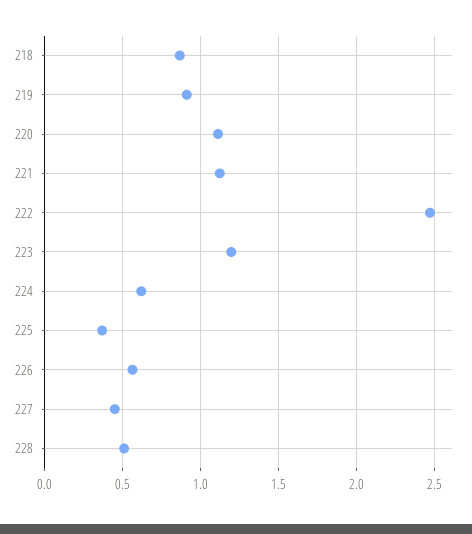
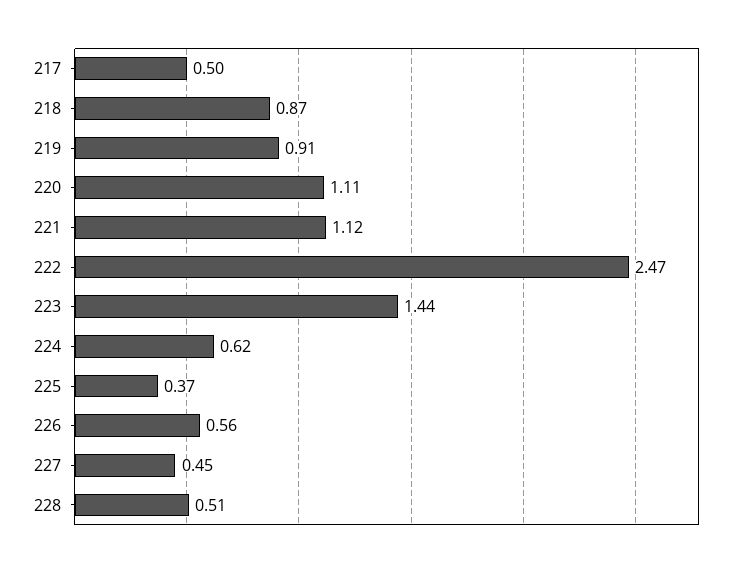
  {
    "218": 0.87,
    "219": 0.91,
    "220": 1.11,
    "221": 1.12,
    "222": 2.47,
-   "223": 1.2,
+   "223": 1.44,
    "224": 0.62,
    "225": 0.37,
    "226": 0.56,
    "227": 0.45,
-   "228": 0.51
+   "228": 0.51,
+   "217": 0.5
  }

